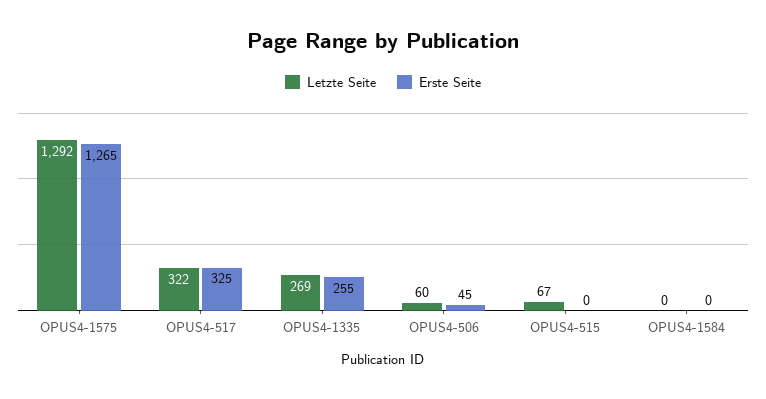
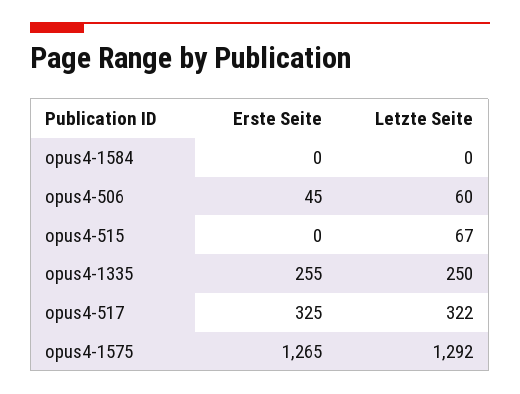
  {
    "Letzte Seite": {
      "OPUS4-1575": 1292,
      "OPUS4-517": 322,
-     "OPUS4-1335": 269,
+     "OPUS4-1335": 250,
      "OPUS4-506": 60,
      "OPUS4-515": 67,
      "OPUS4-1584": 0
    },
    "Erste Seite": {
      "OPUS4-1575": 1265,
      "OPUS4-517": 325,
      "OPUS4-1335": 255,
      "OPUS4-506": 45,
      "OPUS4-515": 0,
      "OPUS4-1584": 0
    }
  }

